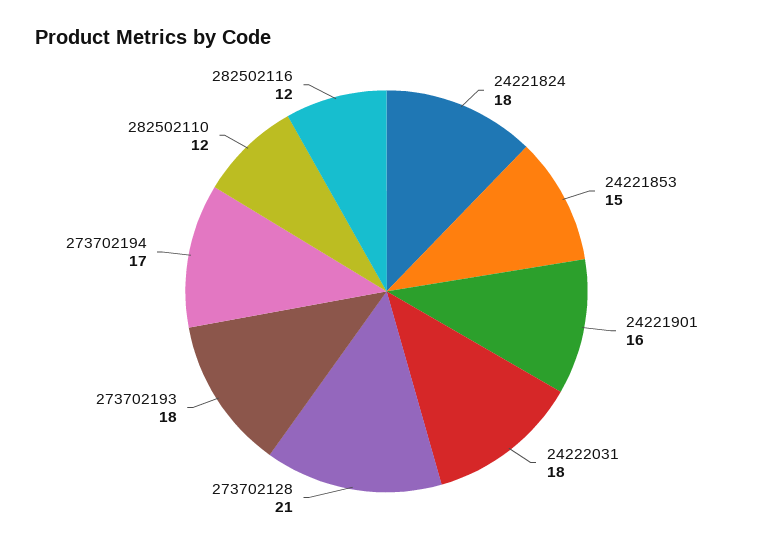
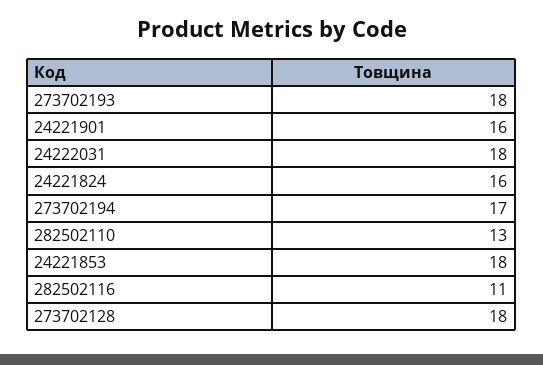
  {
-   "24221824": 18,
+   "24221824": 16,
-   "24221853": 15,
+   "24221853": 18,
    "24221901": 16,
    "24222031": 18,
-   "273702128": 21,
+   "273702128": 18,
    "273702193": 18,
    "273702194": 17,
-   "282502110": 12,
+   "282502110": 13,
-   "282502116": 12
+   "282502116": 11
  }

